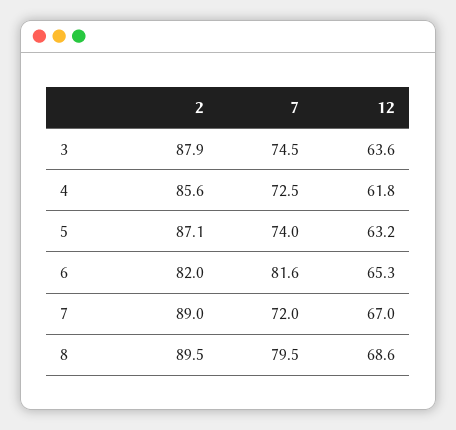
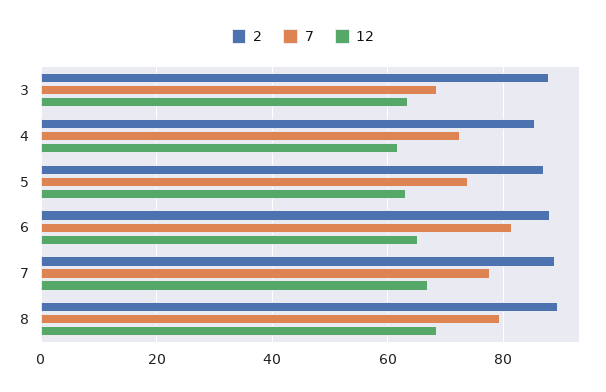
  {
    "2": {
      "3": 87.9,
      "4": 85.6,
      "5": 87.1,
-     "6": 82,
+     "6": 88,
      "7": 89,
      "8": 89.5
    },
    "7": {
-     "3": 74.5,
+     "3": 68,
      "4": 72.5,
      "5": 74,
      "6": 81.6,
-     "7": 72,
+     "7": 78,
      "8": 79.5
    },
    "12": {
      "3": 63.6,
      "4": 61.8,
      "5": 63.2,
      "6": 65.3,
      "7": 67,
      "8": 68.6
    }
  }

